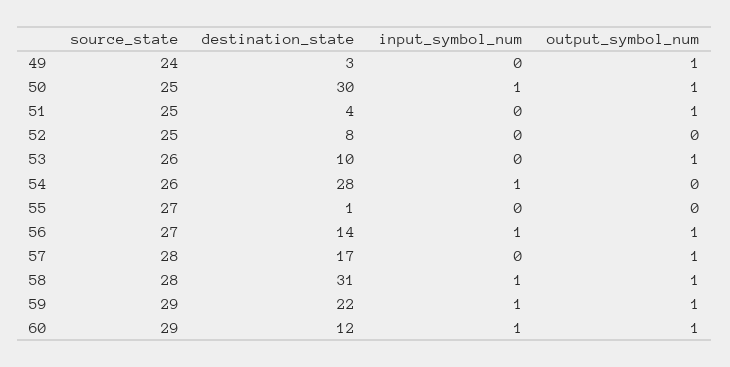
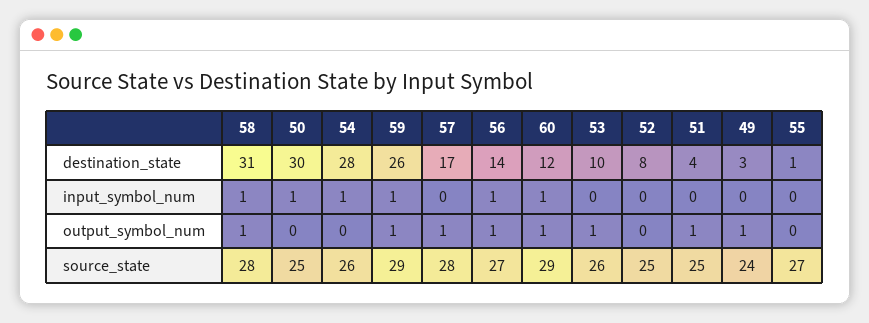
  {
    "source_state": {
      "49": 24,
      "50": 25,
      "51": 25,
      "52": 25,
      "53": 26,
      "54": 26,
      "55": 27,
      "56": 27,
      "57": 28,
      "58": 28,
      "59": 29,
      "60": 29
    },
    "destination_state": {
      "49": 3,
      "50": 30,
      "51": 4,
      "52": 8,
      "53": 10,
      "54": 28,
      "55": 1,
      "56": 14,
      "57": 17,
      "58": 31,
-     "59": 22,
+     "59": 26,
      "60": 12
    },
    "input_symbol_num": {
      "49": 0,
      "50": 1,
      "51": 0,
      "52": 0,
      "53": 0,
      "54": 1,
      "55": 0,
      "56": 1,
      "57": 0,
      "58": 1,
      "59": 1,
      "60": 1
    },
    "output_symbol_num": {
      "49": 1,
-     "50": 1,
+     "50": 0,
      "51": 1,
      "52": 0,
      "53": 1,
      "54": 0,
      "55": 0,
      "56": 1,
      "57": 1,
      "58": 1,
      "59": 1,
      "60": 1
    }
  }

